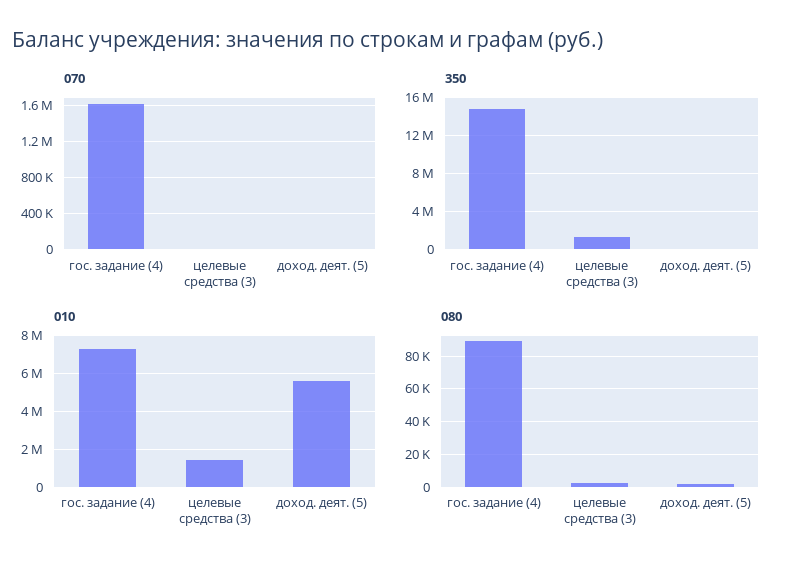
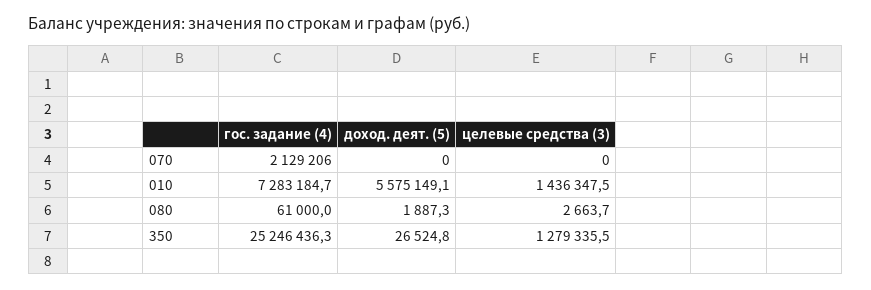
  {
    "070": {
-     "гос. задание (4)": 1600000,
+     "гос. задание (4)": 2129206,
      "целевые средства (3)": 0,
      "доход. деят. (5)": 0
    },
    "350": {
-     "гос. задание (4)": 15000000,
+     "гос. задание (4)": 25246436.3,
      "целевые средства (3)": 1279335.5,
      "доход. деят. (5)": 26524.8
    },
    "010": {
      "гос. задание (4)": 7283184.7,
      "целевые средства (3)": 1436347.5,
      "доход. деят. (5)": 5575149.1
    },
    "080": {
-     "гос. задание (4)": 90000,
+     "гос. задание (4)": 61000,
      "целевые средства (3)": 2663.7,
      "доход. деят. (5)": 1887.3
    }
  }

